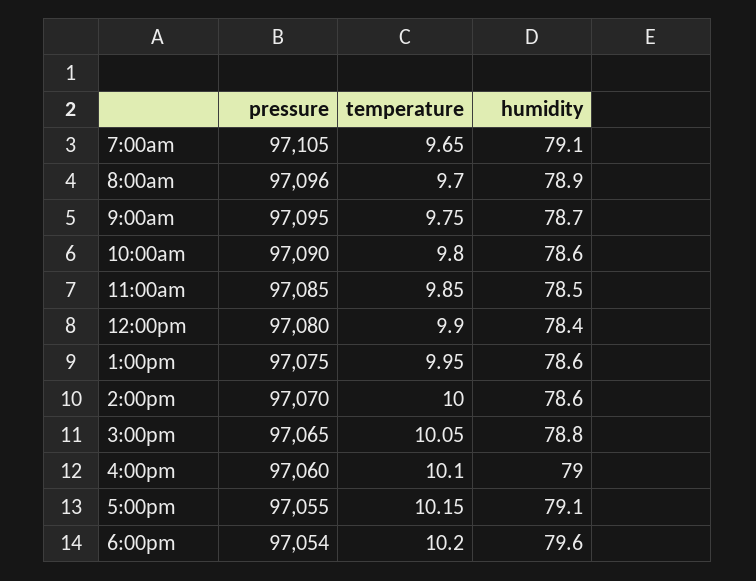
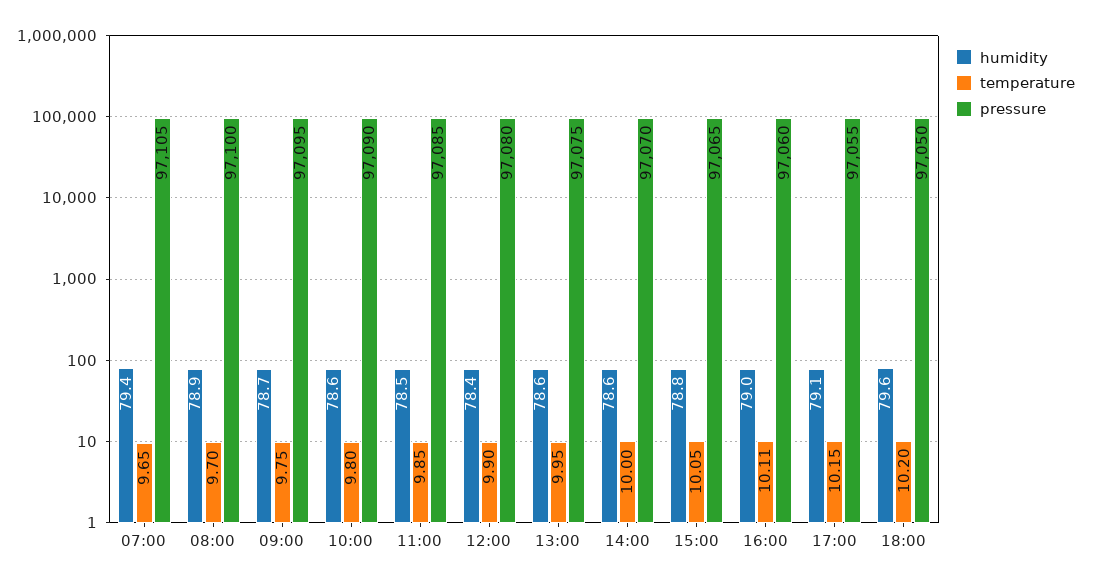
  {
    "pressure": {
      "7:00am": 97105,
-     "8:00am": 97096,
+     "8:00am": 97100,
      "9:00am": 97095,
      "10:00am": 97090,
      "11:00am": 97085,
      "12:00pm": 97080,
      "1:00pm": 97075,
      "2:00pm": 97070,
      "3:00pm": 97065,
      "4:00pm": 97060,
      "5:00pm": 97055,
-     "6:00pm": 97054
+     "6:00pm": 97050
    },
    "temperature": {
      "7:00am": 9.65,
      "8:00am": 9.7,
      "9:00am": 9.75,
      "10:00am": 9.8,
      "11:00am": 9.85,
      "12:00pm": 9.9,
      "1:00pm": 9.95,
      "2:00pm": 10,
      "3:00pm": 10.05,
-     "4:00pm": 10.1,
+     "4:00pm": 10.11,
      "5:00pm": 10.15,
      "6:00pm": 10.2
    },
    "humidity": {
-     "7:00am": 79.1,
+     "7:00am": 79.4,
      "8:00am": 78.9,
      "9:00am": 78.7,
      "10:00am": 78.6,
      "11:00am": 78.5,
      "12:00pm": 78.4,
      "1:00pm": 78.6,
      "2:00pm": 78.6,
      "3:00pm": 78.8,
      "4:00pm": 79,
      "5:00pm": 79.1,
      "6:00pm": 79.6
    }
  }

